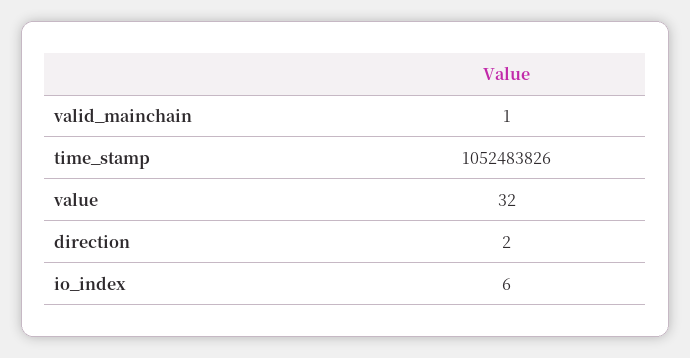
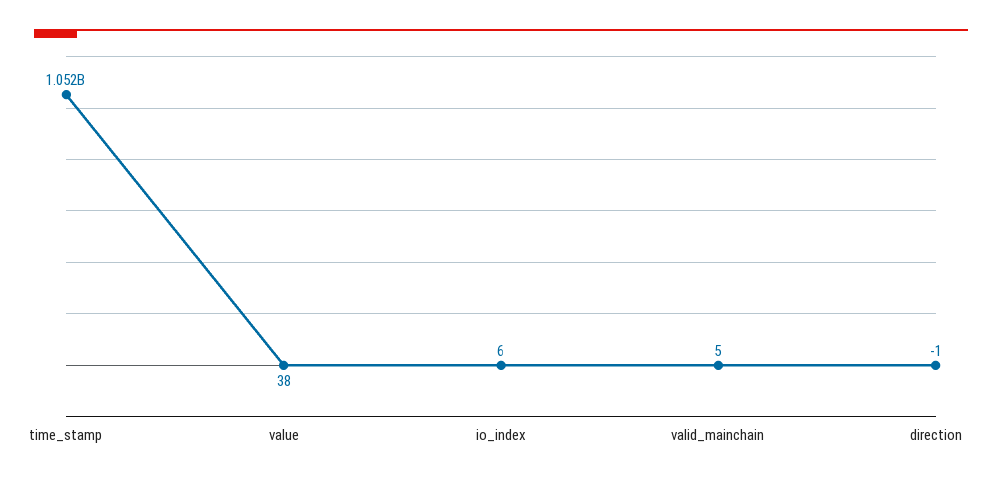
  {
-   "valid_mainchain": 1,
+   "valid_mainchain": 5,
    "time_stamp": 1052483826,
-   "value": 32,
+   "value": 38,
-   "direction": 2,
+   "direction": -1,
    "io_index": 6
  }

